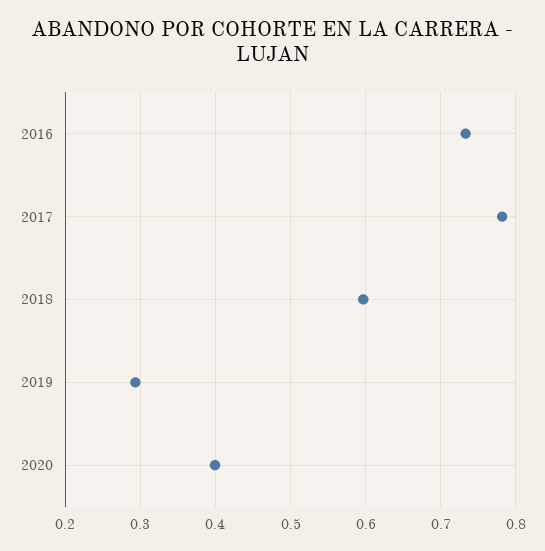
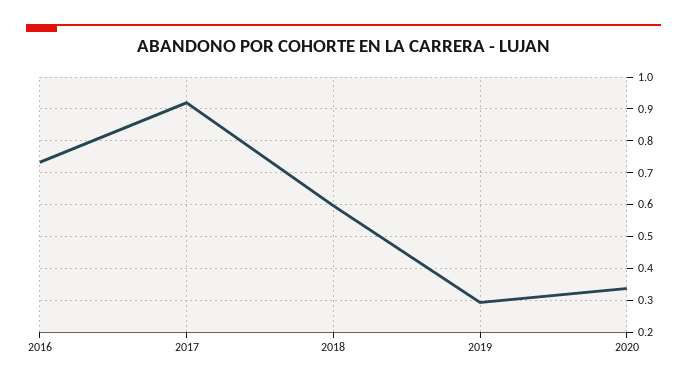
  {
    "2016": 0.73,
-   "2017": 0.78,
+   "2017": 0.92,
    "2018": 0.6,
    "2019": 0.29,
-   "2020": 0.4
+   "2020": 0.34
  }

